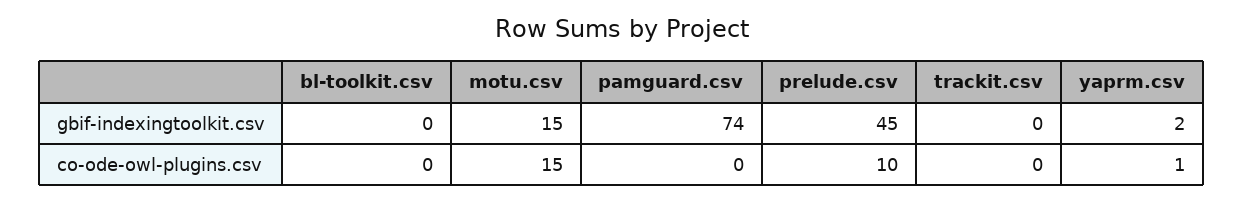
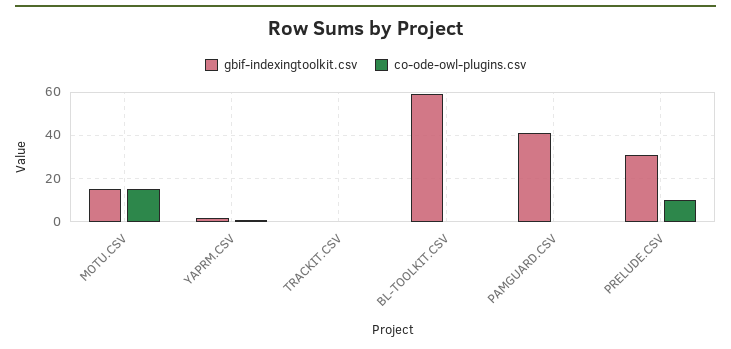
  {
    "gbif-indexingtoolkit.csv": {
-     "bl-toolkit.csv": 0,
+     "bl-toolkit.csv": 60,
      "motu.csv": 15,
-     "pamguard.csv": 74,
+     "pamguard.csv": 40,
-     "prelude.csv": 45,
+     "prelude.csv": 30,
      "trackit.csv": 0,
      "yaprm.csv": 2
    },
    "co-ode-owl-plugins.csv": {
      "bl-toolkit.csv": 0,
      "motu.csv": 15,
      "pamguard.csv": 0,
      "prelude.csv": 10,
      "trackit.csv": 0,
      "yaprm.csv": 1
    }
  }

